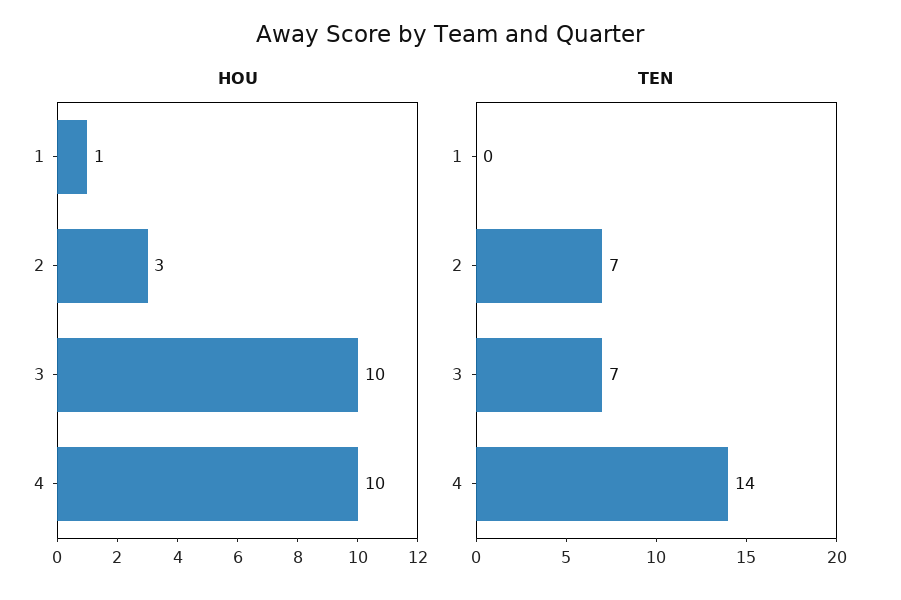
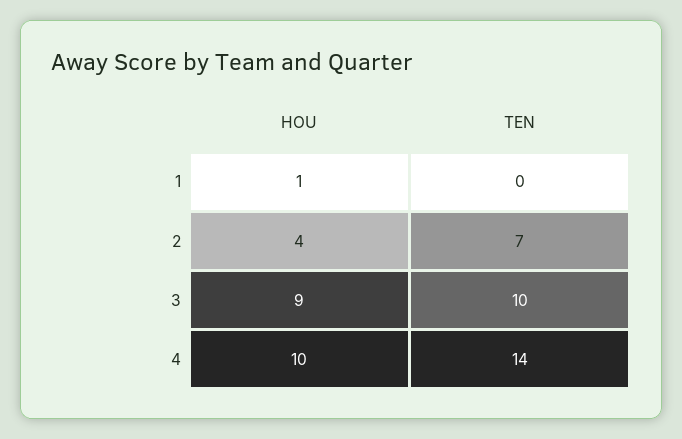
  {
    "HOU": {
      "1": 1,
-     "2": 3,
+     "2": 4,
-     "3": 10,
+     "3": 9,
      "4": 10
    },
    "TEN": {
      "1": 0,
      "2": 7,
-     "3": 7,
+     "3": 10,
      "4": 14
    }
  }

